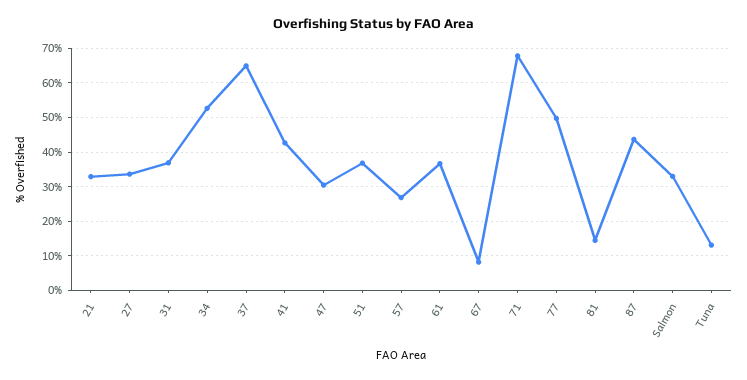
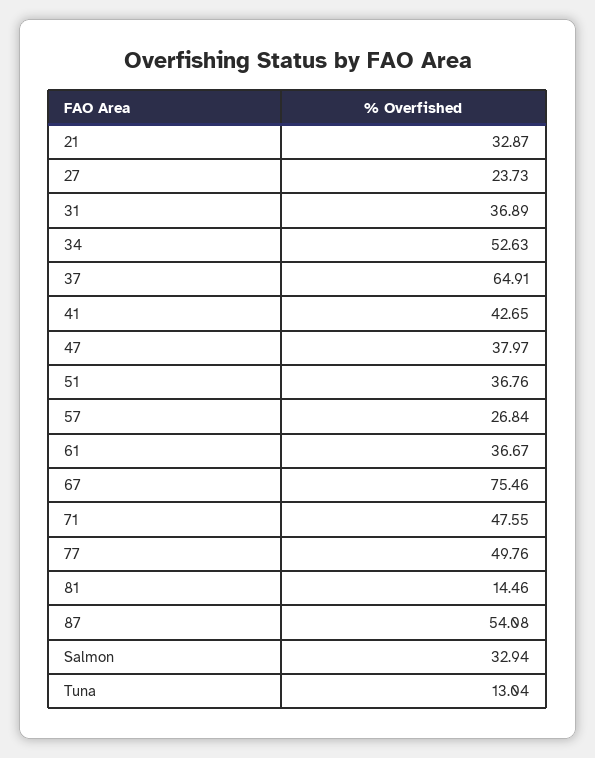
  {
    "21": 32.87,
-   "27": 34,
+   "27": 23.73,
    "31": 36.89,
    "34": 52.63,
    "37": 64.91,
    "41": 42.65,
-   "47": 30,
+   "47": 37.97,
    "51": 36.76,
    "57": 26.84,
    "61": 36.67,
-   "67": 8,
+   "67": 75.46,
-   "71": 68,
+   "71": 47.55,
    "77": 49.76,
    "81": 14.46,
-   "87": 44,
+   "87": 54.08,
    "Salmon": 32.94,
    "Tuna": 13.04
  }

